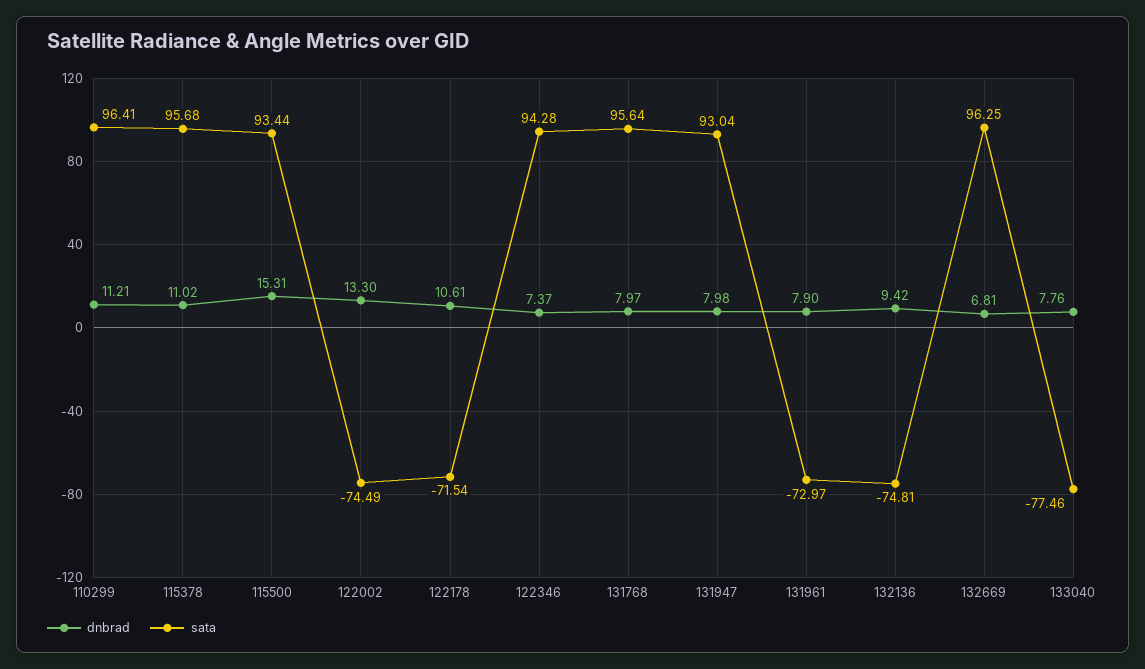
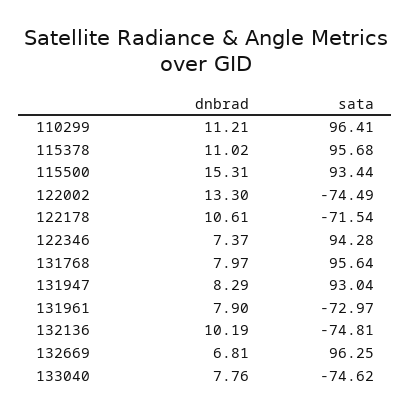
  {
    "dnbrad": {
      "110299": 11.21,
      "115378": 11.02,
      "115500": 15.31,
      "122002": 13.3,
      "122178": 10.61,
      "122346": 7.37,
      "131768": 7.97,
-     "131947": 7.98,
+     "131947": 8.29,
      "131961": 7.9,
-     "132136": 9.42,
+     "132136": 10.19,
      "132669": 6.81,
      "133040": 7.76
    },
    "sata": {
      "110299": 96.41,
      "115378": 95.68,
      "115500": 93.44,
      "122002": -74.49,
      "122178": -71.54,
      "122346": 94.28,
      "131768": 95.64,
      "131947": 93.04,
      "131961": -72.97,
      "132136": -74.81,
      "132669": 96.25,
-     "133040": -77.46
+     "133040": -74.62
    }
  }

